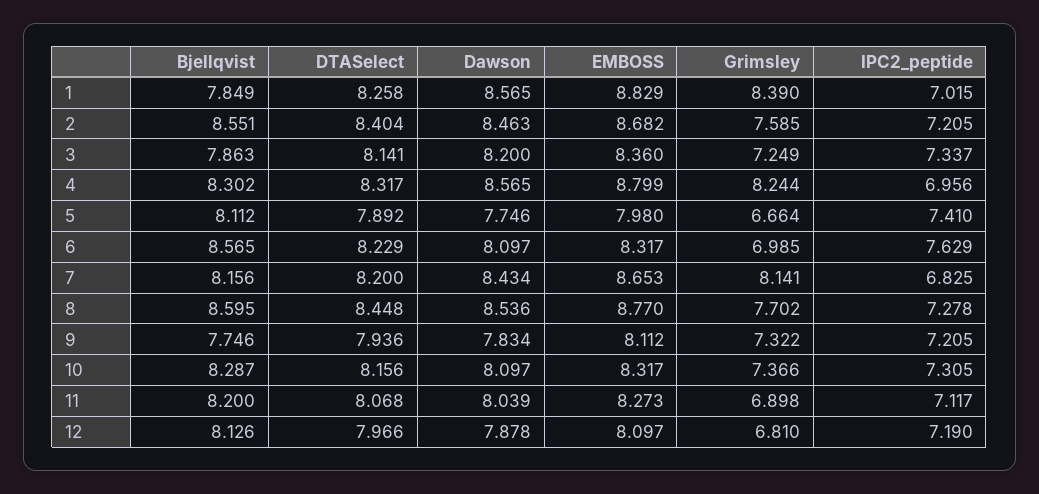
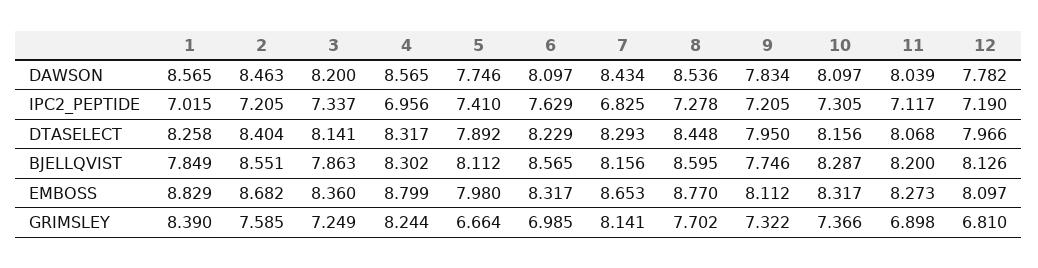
  {
    "Bjellqvist": {
      "1": 7.849,
      "2": 8.551,
      "3": 7.863,
      "4": 8.302,
      "5": 8.112,
      "6": 8.565,
      "7": 8.156,
      "8": 8.595,
      "9": 7.746,
      "10": 8.287,
      "11": 8.2,
      "12": 8.126
    },
    "DTASelect": {
      "1": 8.258,
      "2": 8.404,
      "3": 8.141,
      "4": 8.317,
      "5": 7.892,
      "6": 8.229,
-     "7": 8.2,
+     "7": 8.293,
      "8": 8.448,
-     "9": 7.936,
+     "9": 7.95,
      "10": 8.156,
      "11": 8.068,
      "12": 7.966
    },
    "Dawson": {
      "1": 8.565,
      "2": 8.463,
      "3": 8.2,
      "4": 8.565,
      "5": 7.746,
      "6": 8.097,
      "7": 8.434,
      "8": 8.536,
      "9": 7.834,
      "10": 8.097,
      "11": 8.039,
-     "12": 7.878
+     "12": 7.782
    },
    "EMBOSS": {
      "1": 8.829,
      "2": 8.682,
      "3": 8.36,
      "4": 8.799,
      "5": 7.98,
      "6": 8.317,
      "7": 8.653,
      "8": 8.77,
      "9": 8.112,
      "10": 8.317,
      "11": 8.273,
      "12": 8.097
    },
    "Grimsley": {
      "1": 8.39,
      "2": 7.585,
      "3": 7.249,
      "4": 8.244,
      "5": 6.664,
      "6": 6.985,
      "7": 8.141,
      "8": 7.702,
      "9": 7.322,
      "10": 7.366,
      "11": 6.898,
      "12": 6.81
    },
    "IPC2_peptide": {
      "1": 7.015,
      "2": 7.205,
      "3": 7.337,
      "4": 6.956,
      "5": 7.41,
      "6": 7.629,
      "7": 6.825,
      "8": 7.278,
      "9": 7.205,
      "10": 7.305,
      "11": 7.117,
      "12": 7.19
    }
  }

